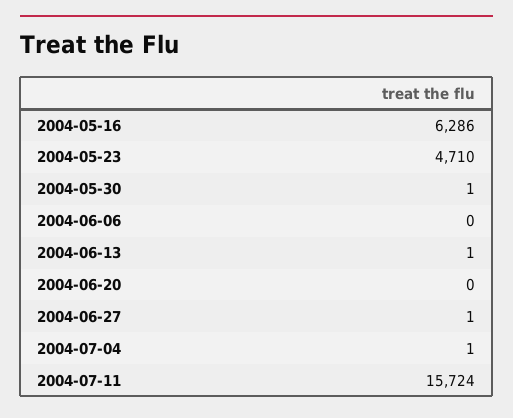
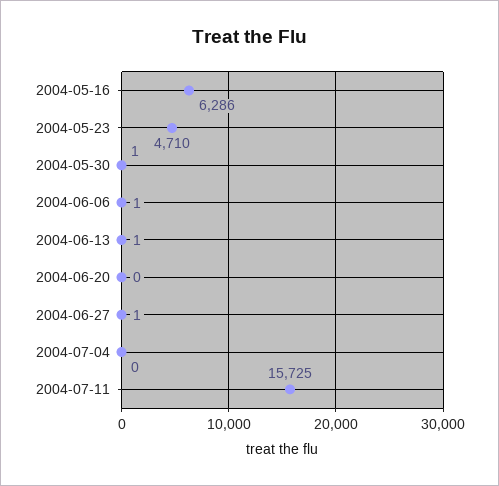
  {
    "2004-05-16": 6286,
    "2004-05-23": 4710,
    "2004-05-30": 1,
-   "2004-06-06": 0,
+   "2004-06-06": 1,
    "2004-06-13": 1,
    "2004-06-20": 0,
    "2004-06-27": 1,
-   "2004-07-04": 1,
+   "2004-07-04": 0,
-   "2004-07-11": 15724
+   "2004-07-11": 15725
  }

